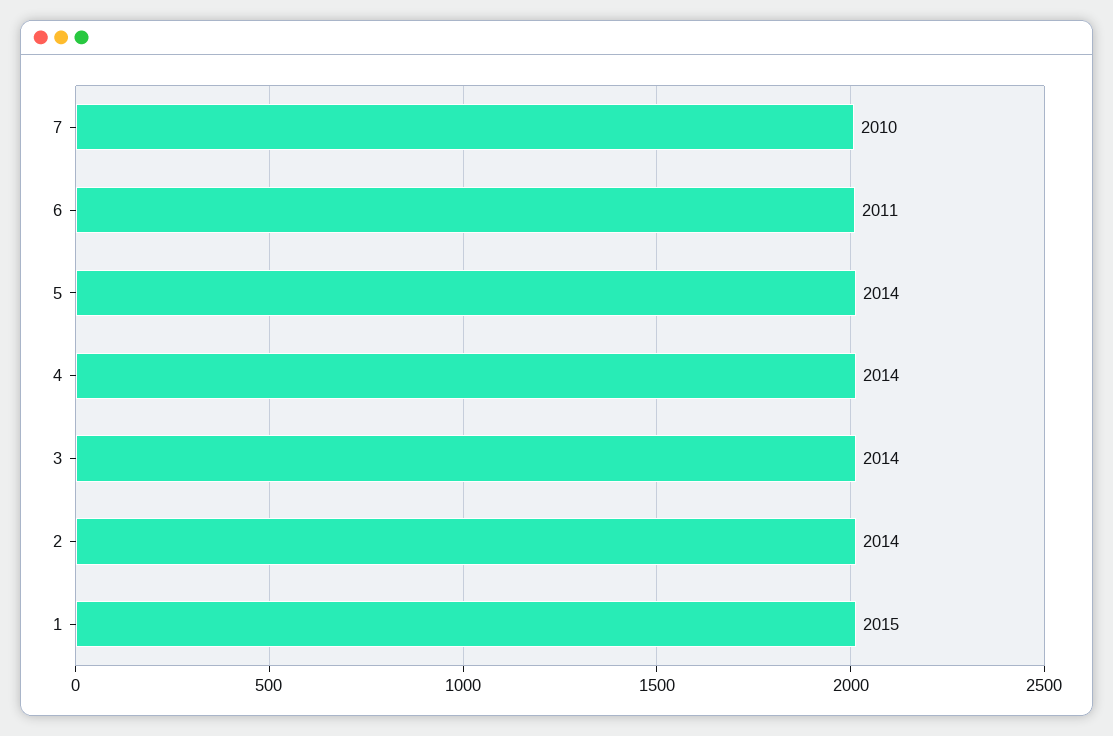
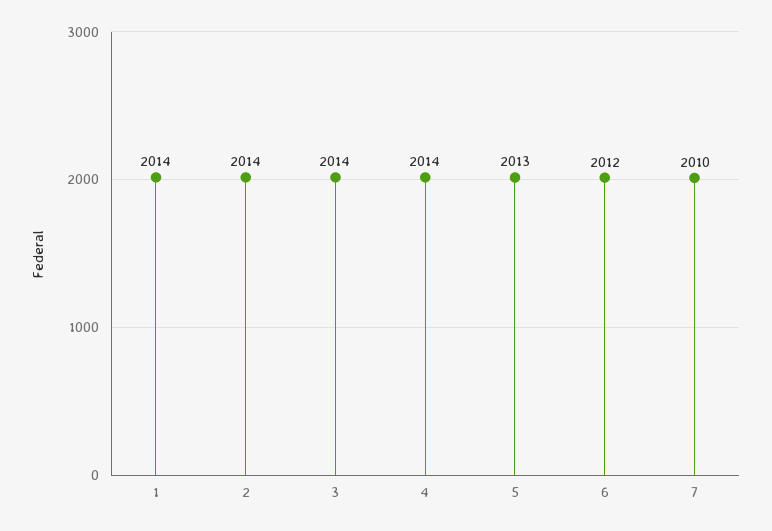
  {
    "7": 2010,
-   "6": 2011,
+   "6": 2012,
-   "5": 2014,
+   "5": 2013,
    "4": 2014,
    "3": 2014,
    "2": 2014,
-   "1": 2015
+   "1": 2014
  }

